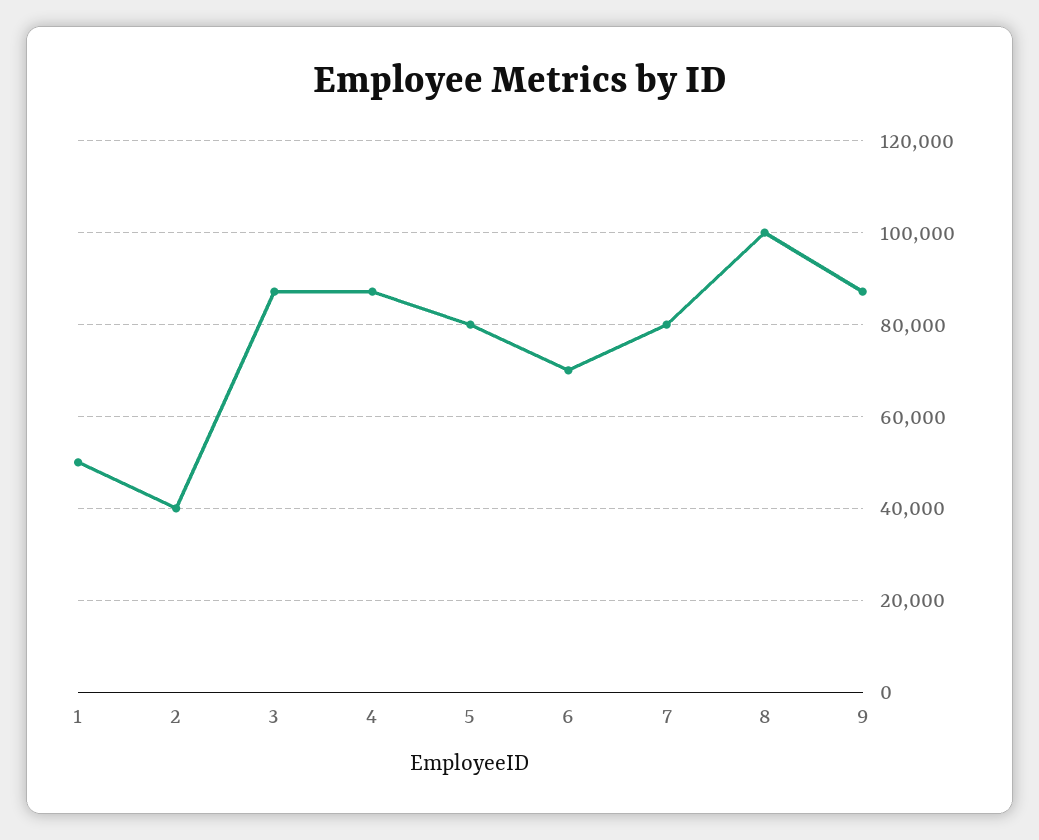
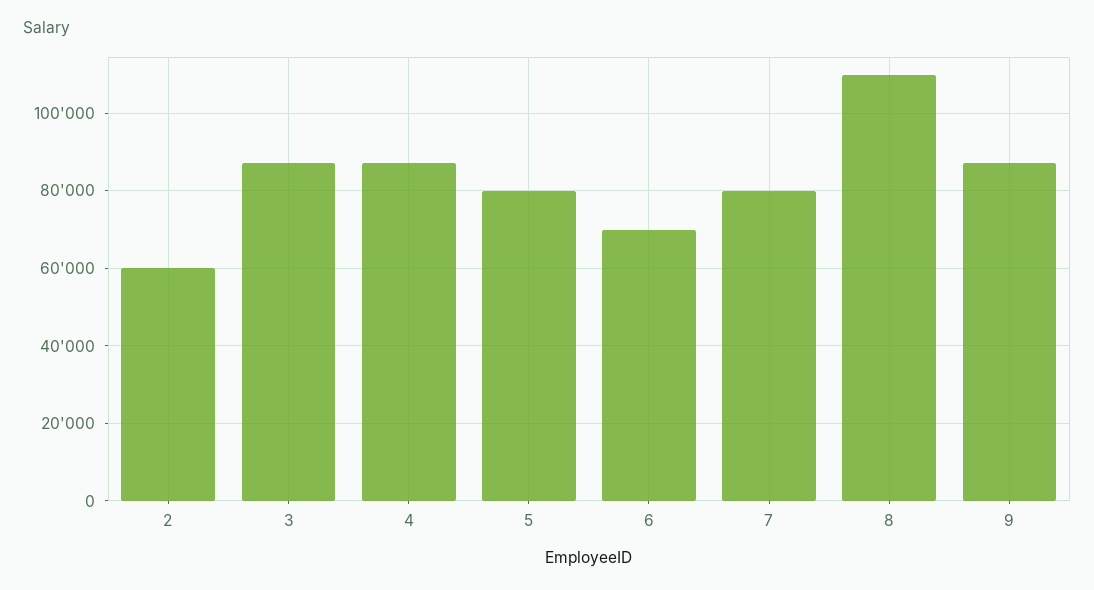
  {
-   "1": 50000,
-   "2": 40000,
+   "2": 60000,
    "3": 88000,
    "4": 88000,
    "5": 80000,
    "6": 70000,
    "7": 80000,
-   "8": 100000,
+   "8": 110000,
    "9": 88000
  }

